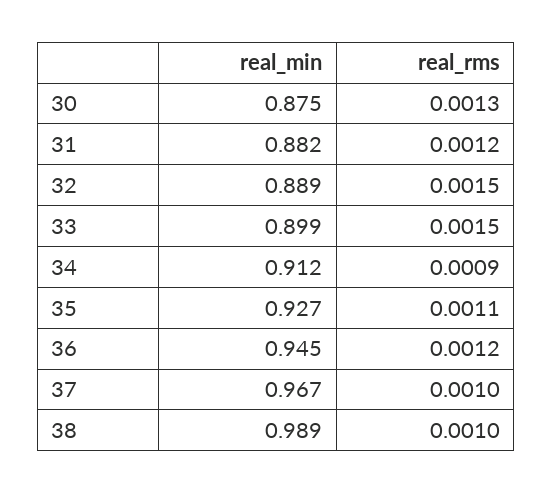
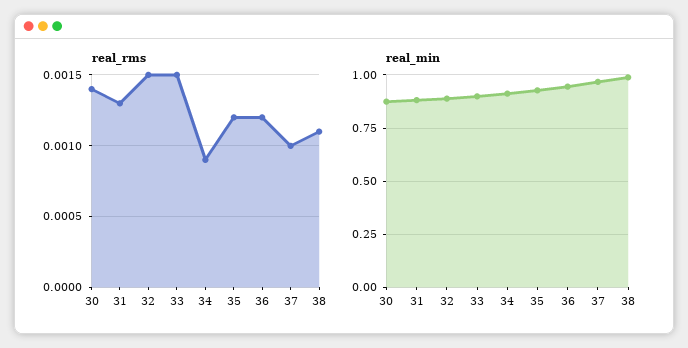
  {
    "real_min": {
      "30": 0.875,
      "31": 0.882,
      "32": 0.889,
      "33": 0.899,
      "34": 0.912,
      "35": 0.927,
      "36": 0.945,
      "37": 0.967,
      "38": 0.989
    },
    "real_rms": {
-     "30": 0.0013,
+     "30": 0.0014,
-     "31": 0.0012,
+     "31": 0.0013,
      "32": 0.0015,
      "33": 0.0015,
      "34": 0.0009,
-     "35": 0.0011,
+     "35": 0.0012,
      "36": 0.0012,
      "37": 0.001,
-     "38": 0.001
+     "38": 0.0011
    }
  }

